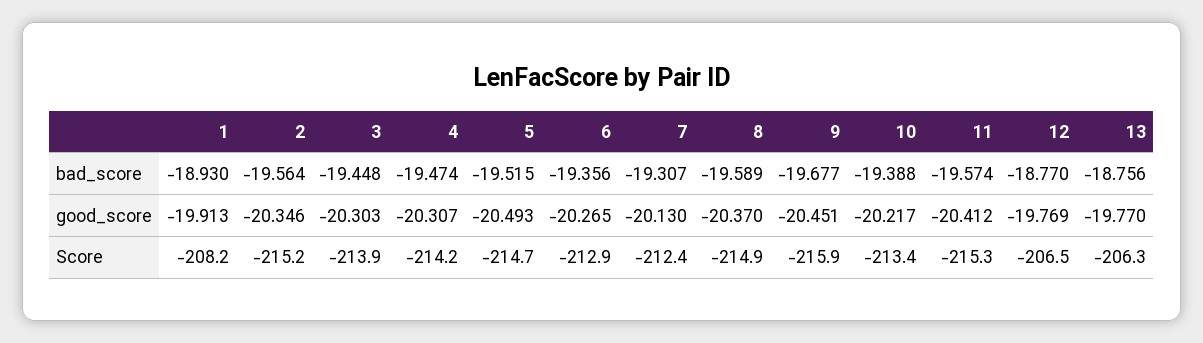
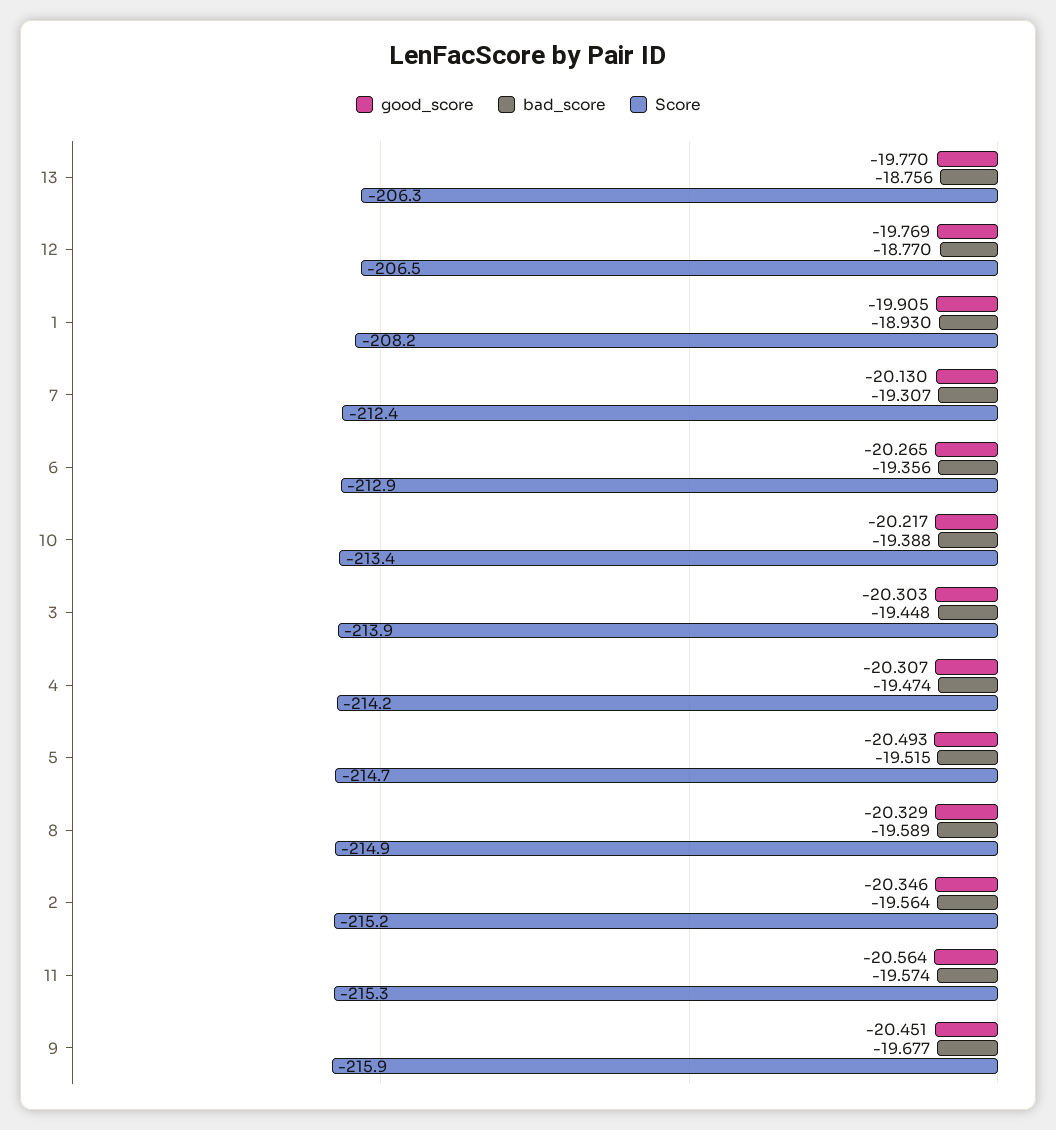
  {
    "bad_score": {
      "1": -18.93,
      "2": -19.564,
      "3": -19.448,
      "4": -19.474,
      "5": -19.515,
      "6": -19.356,
      "7": -19.307,
      "8": -19.589,
      "9": -19.677,
      "10": -19.388,
      "11": -19.574,
      "12": -18.77,
      "13": -18.756
    },
    "good_score": {
-     "1": -19.913,
+     "1": -19.905,
      "2": -20.346,
      "3": -20.303,
      "4": -20.307,
      "5": -20.493,
      "6": -20.265,
      "7": -20.13,
-     "8": -20.37,
+     "8": -20.329,
      "9": -20.451,
      "10": -20.217,
-     "11": -20.412,
+     "11": -20.564,
      "12": -19.769,
      "13": -19.77
    },
    "Score": {
      "1": -208.2,
      "2": -215.2,
      "3": -213.9,
      "4": -214.2,
      "5": -214.7,
      "6": -212.9,
      "7": -212.4,
      "8": -214.9,
      "9": -215.9,
      "10": -213.4,
      "11": -215.3,
      "12": -206.5,
      "13": -206.3
    }
  }

